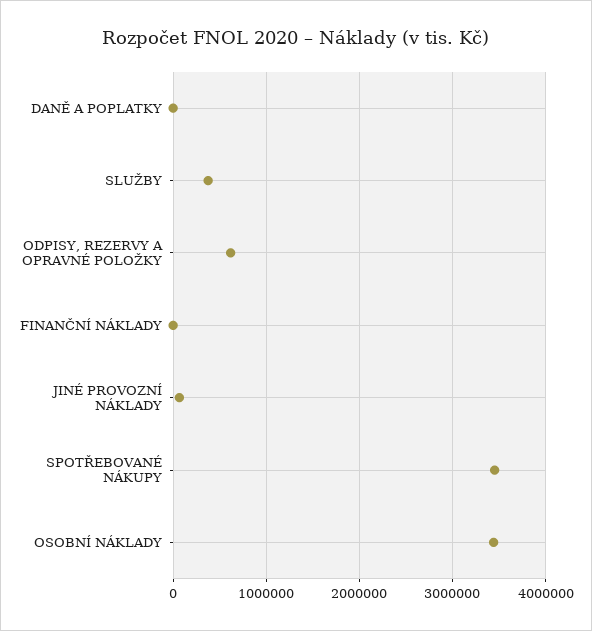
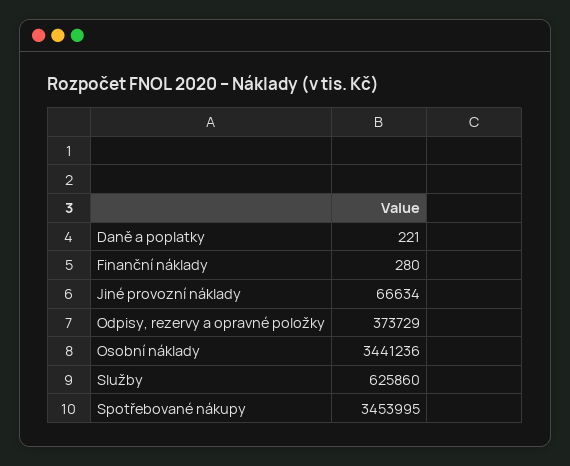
  {
    "DANĚ A POPLATKY": 221,
-   "SLUŽBY": 400000,
+   "SLUŽBY": 625860,
-   "ODPISY, REZERVY A OPRAVNÉ POLOŽKY": 600000,
+   "ODPISY, REZERVY A OPRAVNÉ POLOŽKY": 373729,
    "FINANČNÍ NÁKLADY": 280,
    "JINÉ PROVOZNÍ NÁKLADY": 66634,
    "SPOTŘEBOVANÉ NÁKUPY": 3453995,
    "OSOBNÍ NÁKLADY": 3441236
  }

